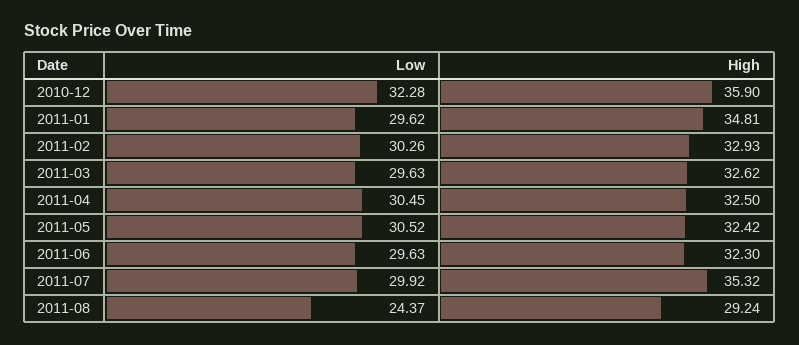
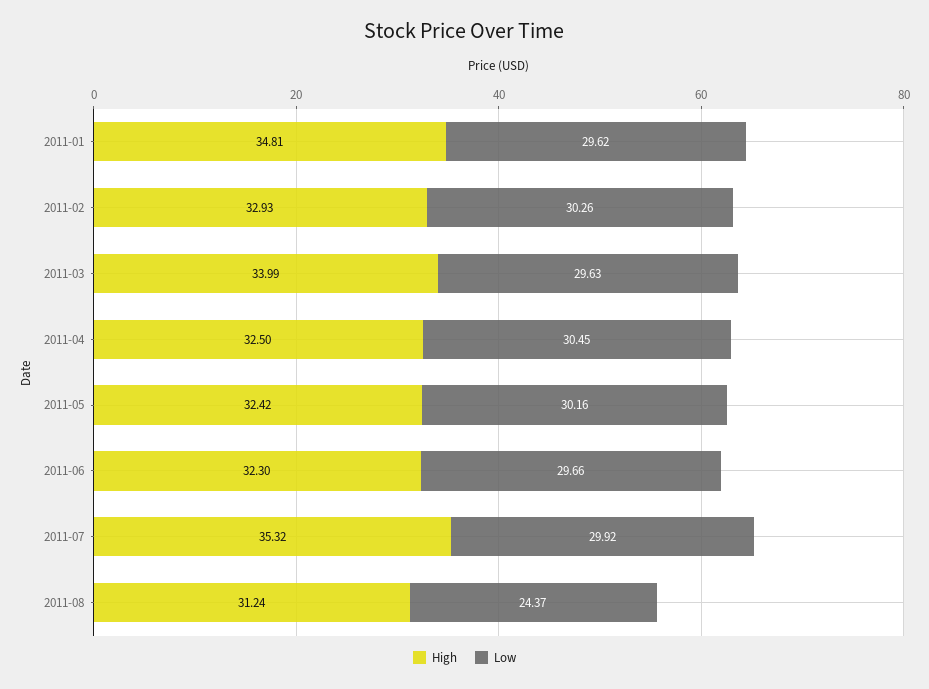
  {
    "Low": {
-     "2010-12": 32.28,
      "2011-01": 29.62,
      "2011-02": 30.26,
      "2011-03": 29.63,
      "2011-04": 30.45,
-     "2011-05": 30.52,
+     "2011-05": 30.16,
-     "2011-06": 29.63,
+     "2011-06": 29.66,
      "2011-07": 29.92,
      "2011-08": 24.37
    },
    "High": {
-     "2010-12": 35.9,
      "2011-01": 34.81,
      "2011-02": 32.93,
-     "2011-03": 32.62,
+     "2011-03": 33.99,
      "2011-04": 32.5,
      "2011-05": 32.42,
      "2011-06": 32.3,
      "2011-07": 35.32,
-     "2011-08": 29.24
+     "2011-08": 31.24
    }
  }

